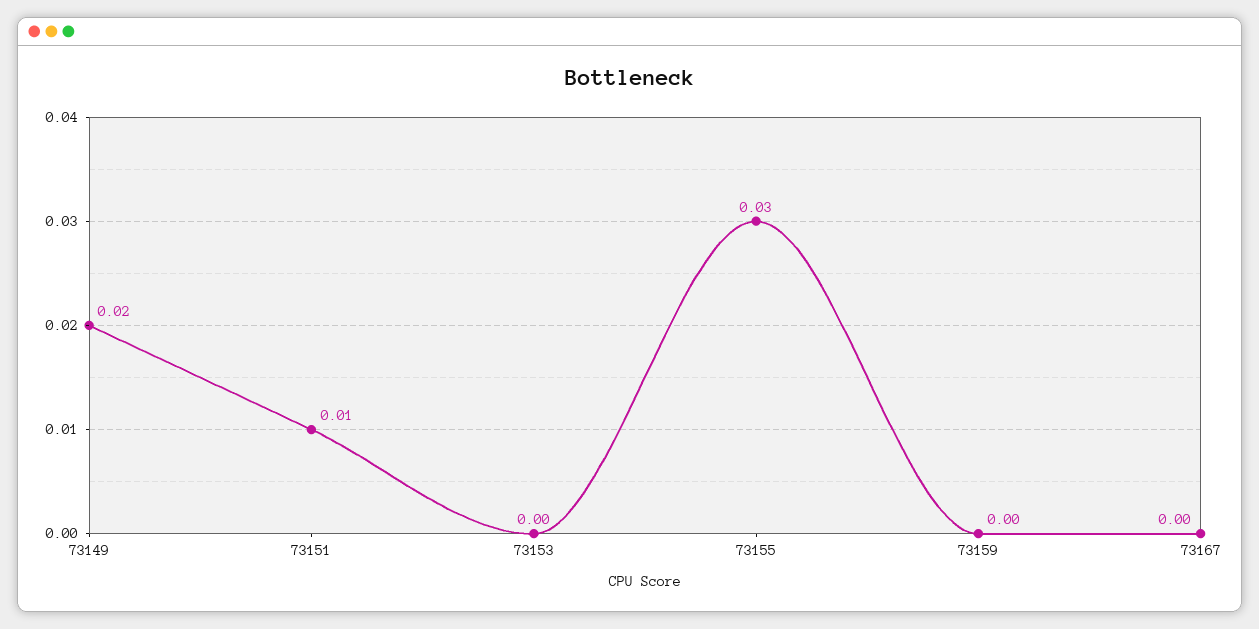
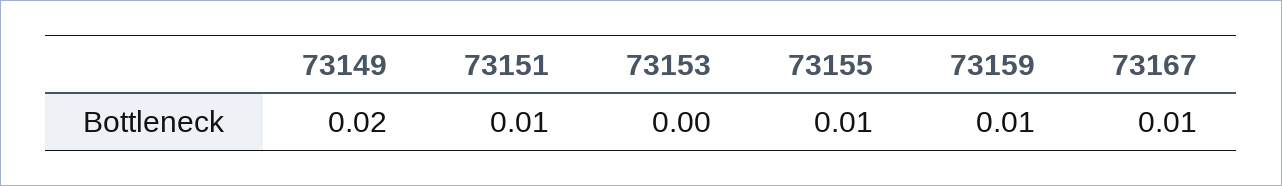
  {
    "73149": 0.02,
    "73151": 0.01,
    "73153": 0,
-   "73155": 0.03,
+   "73155": 0.01,
-   "73159": 0,
+   "73159": 0.01,
-   "73167": 0
+   "73167": 0.01
  }

